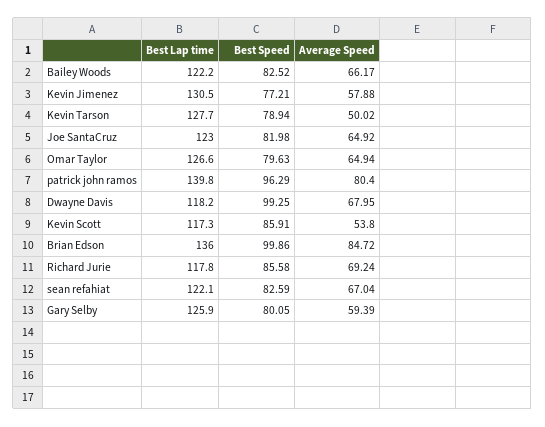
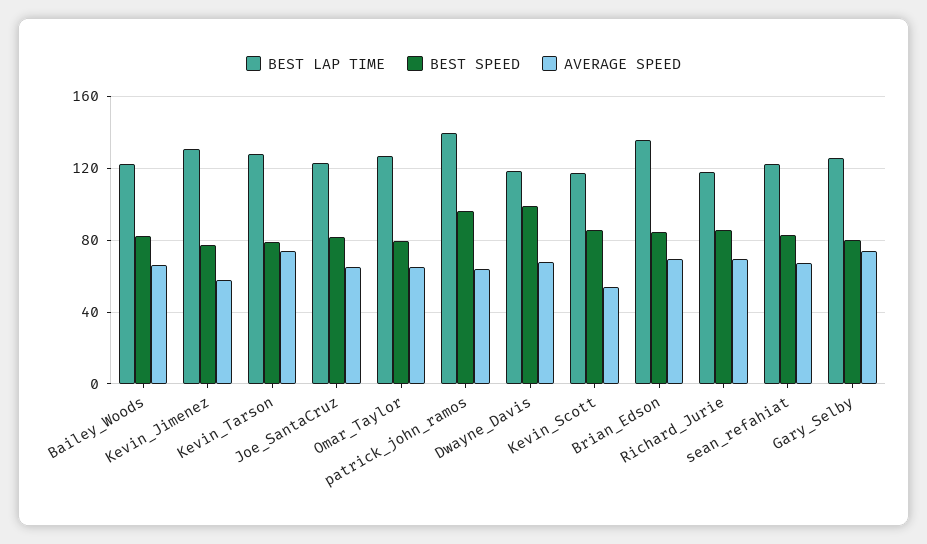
  {
    "Best Lap time": {
      "Bailey Woods": 122.2,
      "Kevin Jimenez": 130.5,
      "Kevin Tarson": 127.7,
      "Joe SantaCruz": 123,
      "Omar Taylor": 126.6,
      "patrick john ramos": 139.8,
      "Dwayne Davis": 118.2,
      "Kevin Scott": 117.3,
      "Brian Edson": 136,
      "Richard Jurie": 117.8,
      "sean refahiat": 122.1,
      "Gary Selby": 125.9
    },
    "Best Speed": {
      "Bailey Woods": 82.52,
      "Kevin Jimenez": 77.21,
      "Kevin Tarson": 78.94,
      "Joe SantaCruz": 81.98,
      "Omar Taylor": 79.63,
      "patrick john ramos": 96.29,
      "Dwayne Davis": 99.25,
      "Kevin Scott": 85.91,
-     "Brian Edson": 99.86,
+     "Brian Edson": 85,
      "Richard Jurie": 85.58,
      "sean refahiat": 82.59,
      "Gary Selby": 80.05
    },
    "Average Speed": {
      "Bailey Woods": 66.17,
      "Kevin Jimenez": 57.88,
-     "Kevin Tarson": 50.02,
+     "Kevin Tarson": 75,
      "Joe SantaCruz": 64.92,
      "Omar Taylor": 64.94,
-     "patrick john ramos": 80.4,
+     "patrick john ramos": 65,
      "Dwayne Davis": 67.95,
      "Kevin Scott": 53.8,
-     "Brian Edson": 84.72,
+     "Brian Edson": 70,
      "Richard Jurie": 69.24,
      "sean refahiat": 67.04,
-     "Gary Selby": 59.39
+     "Gary Selby": 75
    }
  }

